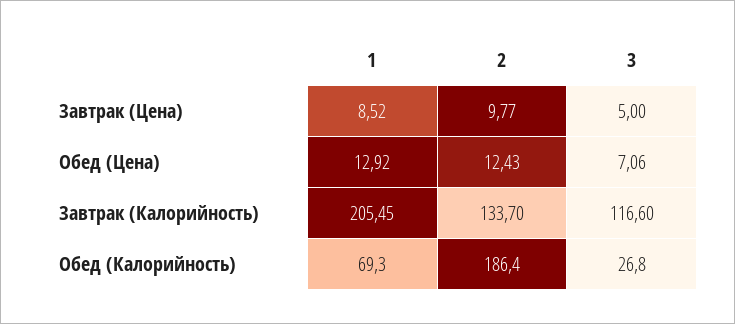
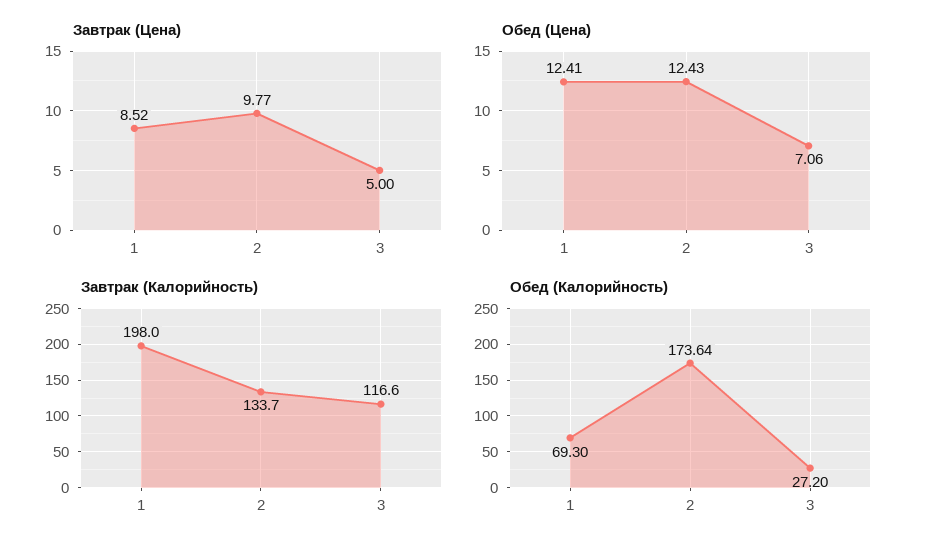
  {
    "Завтрак (Цена)": {
      "1": 8.52,
      "2": 9.77,
      "3": 5
    },
    "Обед (Цена)": {
-     "1": 12.92,
+     "1": 12.41,
      "2": 12.43,
      "3": 7.06
    },
    "Завтрак (Калорийность)": {
-     "1": 205.45,
+     "1": 198,
      "2": 133.7,
      "3": 116.6
    },
    "Обед (Калорийность)": {
      "1": 69.3,
-     "2": 186.4,
+     "2": 173.64,
-     "3": 26.8
+     "3": 27.2
    }
  }

